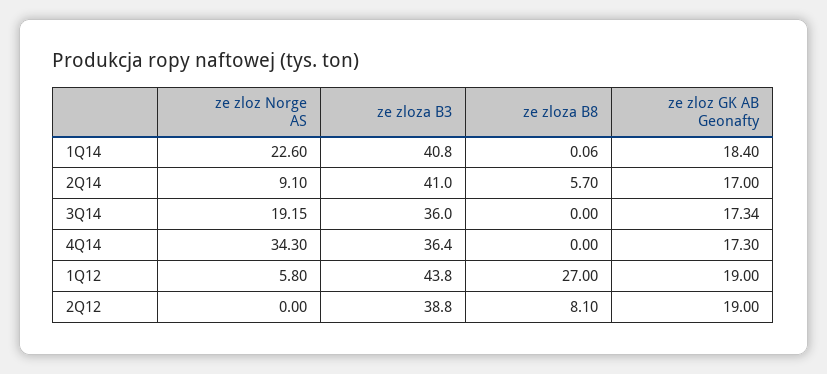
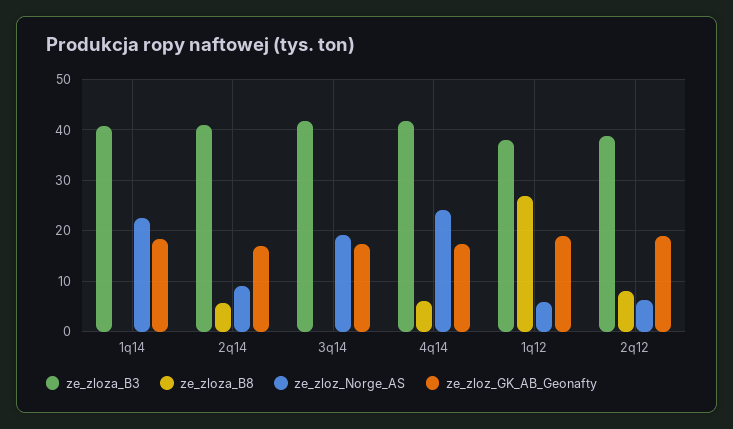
  {
    "ze zloz Norge AS": {
      "1Q14": 22.6,
      "2Q14": 9.1,
      "3Q14": 19.15,
-     "4Q14": 34.3,
+     "4Q14": 24,
      "1Q12": 5.8,
-     "2Q12": 0
+     "2Q12": 6
    },
    "ze zloza B3": {
      "1Q14": 40.8,
      "2Q14": 41,
-     "3Q14": 36,
+     "3Q14": 42,
-     "4Q14": 36.4,
+     "4Q14": 42,
-     "1Q12": 43.8,
+     "1Q12": 38,
      "2Q12": 38.8
    },
    "ze zloza B8": {
      "1Q14": 0.06,
      "2Q14": 5.7,
      "3Q14": 0,
-     "4Q14": 0,
+     "4Q14": 6,
      "1Q12": 27,
      "2Q12": 8.1
    },
    "ze zloz GK AB Geonafty": {
      "1Q14": 18.4,
      "2Q14": 17,
      "3Q14": 17.34,
      "4Q14": 17.3,
      "1Q12": 19,
      "2Q12": 19
    }
  }

